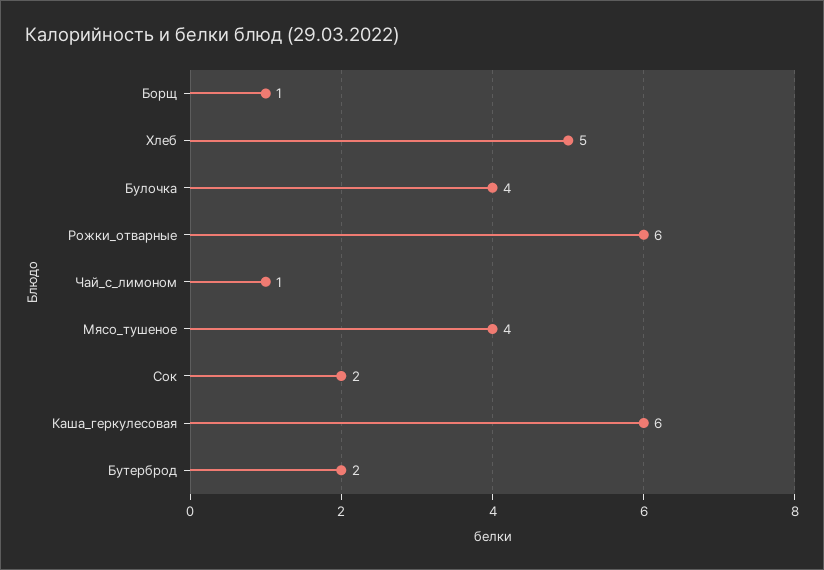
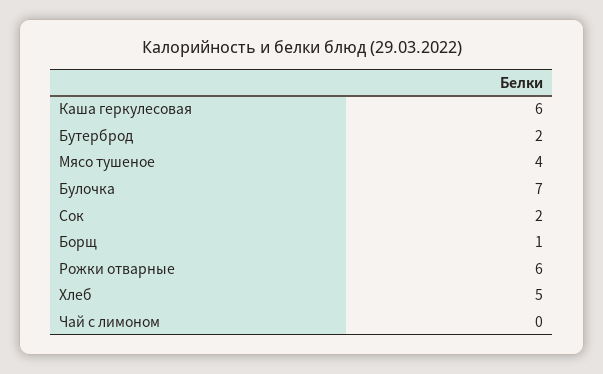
  {
    "Борщ": 1,
    "Хлеб": 5,
-   "Булочка": 4,
+   "Булочка": 7,
    "Рожки_отварные": 6,
-   "Чай_с_лимоном": 1,
+   "Чай_с_лимоном": 0,
    "Мясо_тушеное": 4,
    "Сок": 2,
    "Каша_геркулесовая": 6,
    "Бутерброд": 2
  }

